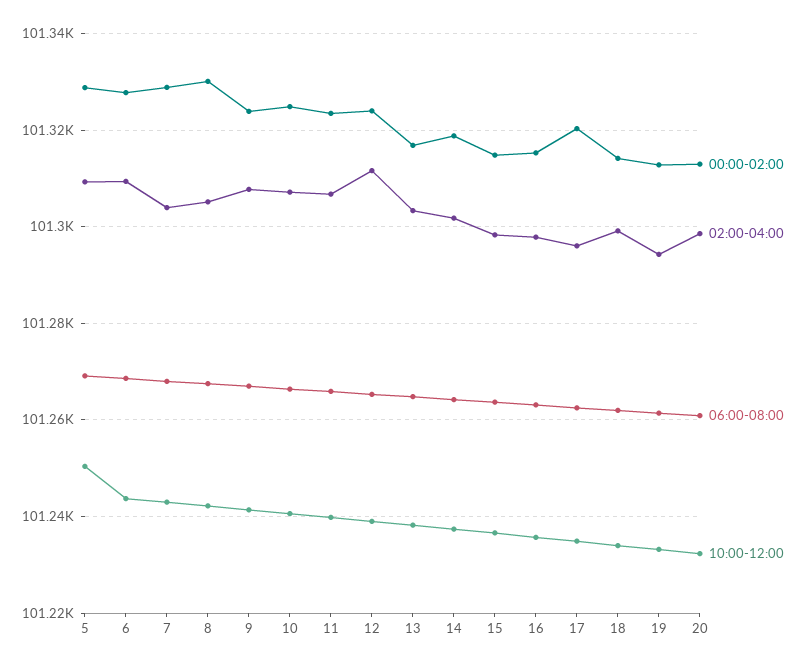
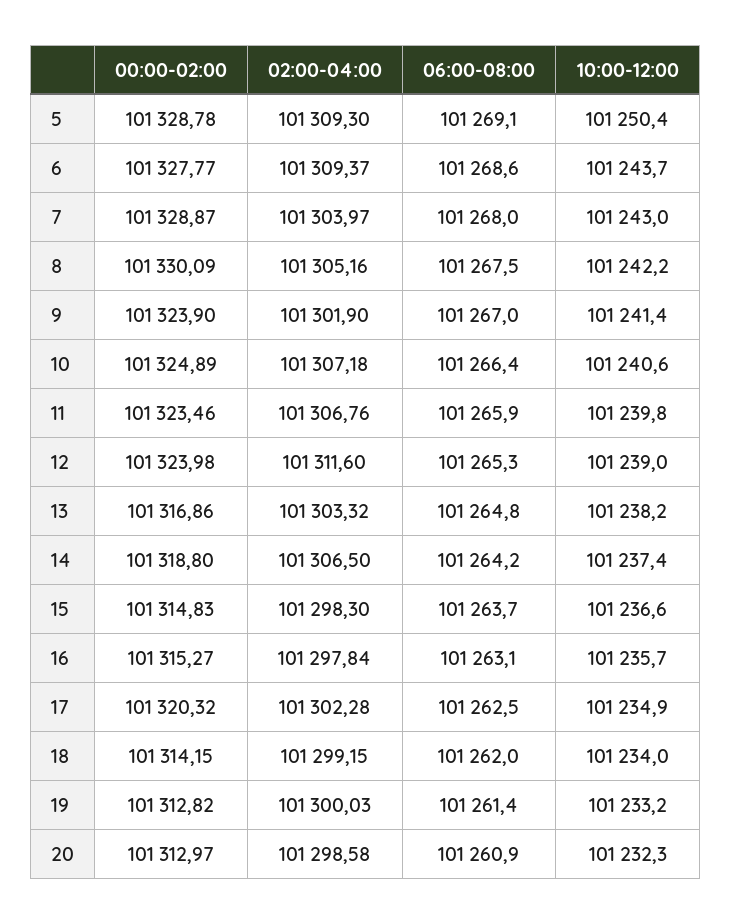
  {
    "00:00-02:00": {
      "5": 101328.78,
      "6": 101327.77,
      "7": 101328.87,
      "8": 101330.09,
      "9": 101323.9,
      "10": 101324.89,
      "11": 101323.46,
      "12": 101323.98,
      "13": 101316.86,
      "14": 101318.8,
      "15": 101314.83,
      "16": 101315.27,
      "17": 101320.32,
      "18": 101314.15,
      "19": 101312.82,
      "20": 101312.97
    },
    "02:00-04:00": {
      "5": 101309.3,
      "6": 101309.37,
      "7": 101303.97,
      "8": 101305.16,
-     "9": 101308,
+     "9": 101301.9,
      "10": 101307.18,
      "11": 101306.76,
      "12": 101311.6,
      "13": 101303.32,
-     "14": 101302,
+     "14": 101306.5,
      "15": 101298.3,
      "16": 101297.84,
-     "17": 101296,
+     "17": 101302.28,
      "18": 101299.15,
-     "19": 101294,
+     "19": 101300.03,
      "20": 101298.58
    },
    "06:00-08:00": {
      "5": 101269.1,
      "6": 101268.6,
      "7": 101268,
      "8": 101267.5,
      "9": 101267,
      "10": 101266.4,
      "11": 101265.9,
      "12": 101265.3,
      "13": 101264.8,
      "14": 101264.2,
      "15": 101263.7,
      "16": 101263.1,
      "17": 101262.5,
      "18": 101262,
      "19": 101261.4,
      "20": 101260.9
    },
    "10:00-12:00": {
      "5": 101250.4,
      "6": 101243.7,
      "7": 101243,
      "8": 101242.2,
      "9": 101241.4,
      "10": 101240.6,
      "11": 101239.8,
      "12": 101239,
      "13": 101238.2,
      "14": 101237.4,
      "15": 101236.6,
      "16": 101235.7,
      "17": 101234.9,
      "18": 101234,
      "19": 101233.2,
      "20": 101232.3
    }
  }

